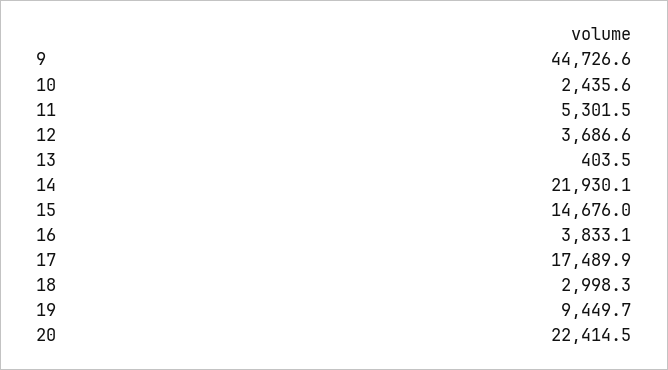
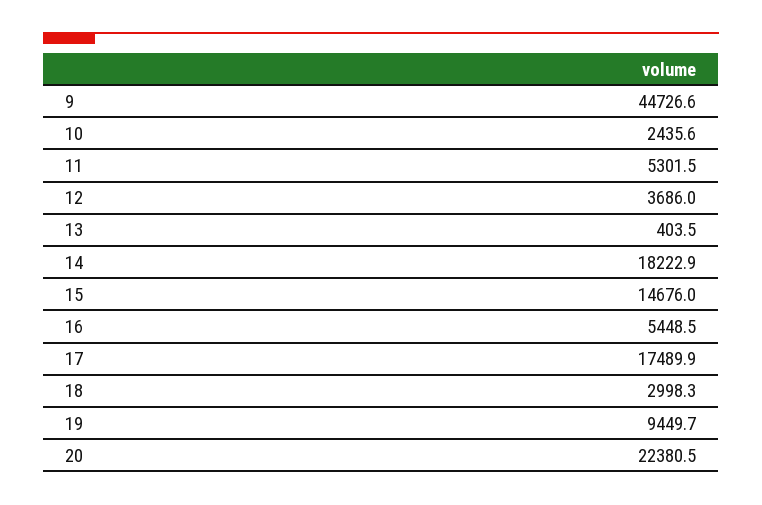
  {
    "9": 44726.6,
    "10": 2435.6,
    "11": 5301.5,
-   "12": 3686.6,
+   "12": 3686,
    "13": 403.5,
-   "14": 21930.1,
+   "14": 18222.9,
    "15": 14676,
-   "16": 3833.1,
+   "16": 5448.5,
    "17": 17489.9,
    "18": 2998.3,
    "19": 9449.7,
-   "20": 22414.5
+   "20": 22380.5
  }

